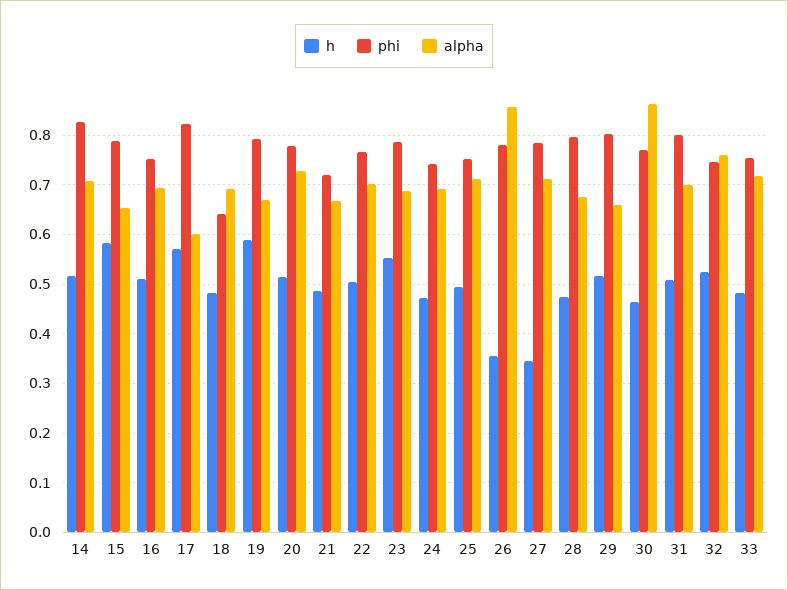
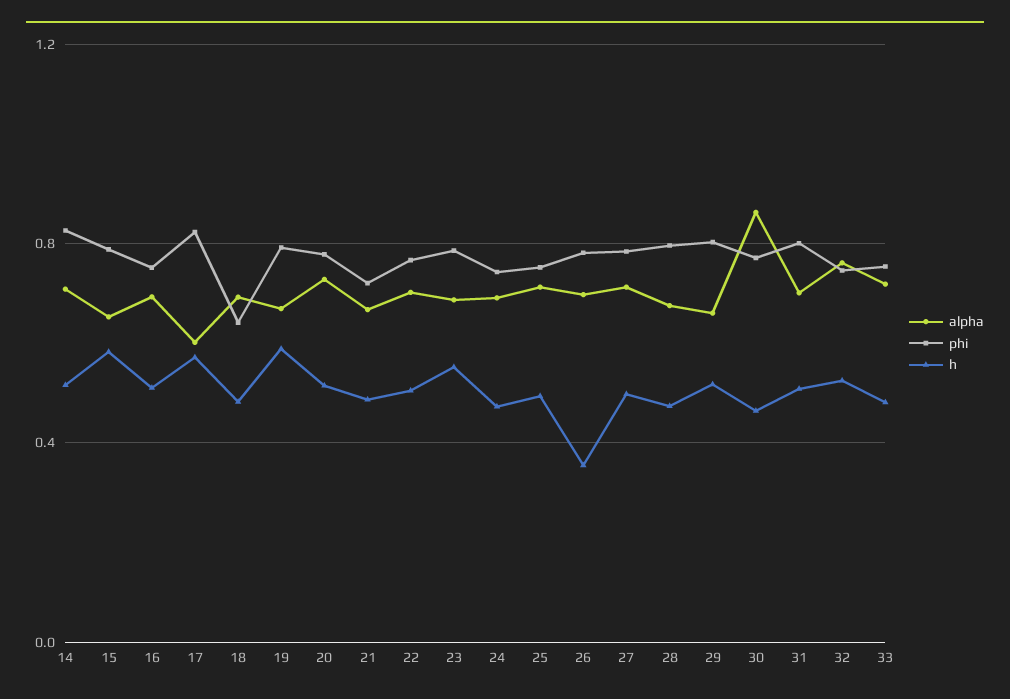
  {
    "h": {
      "14": 0.52,
      "15": 0.58,
      "16": 0.52,
      "17": 0.58,
      "18": 0.48,
      "19": 0.58,
      "20": 0.52,
      "21": 0.48,
      "22": 0.5,
      "23": 0.56,
      "24": 0.48,
      "25": 0.5,
      "26": 0.36,
-     "27": 0.34,
+     "27": 0.5,
      "28": 0.48,
      "29": 0.52,
      "30": 0.46,
      "31": 0.5,
      "32": 0.52,
      "33": 0.48
    },
    "phi": {
      "14": 0.82,
      "15": 0.78,
      "16": 0.76,
      "17": 0.82,
      "18": 0.64,
      "19": 0.8,
      "20": 0.78,
      "21": 0.72,
      "22": 0.76,
      "23": 0.78,
      "24": 0.74,
      "25": 0.76,
      "26": 0.78,
      "27": 0.78,
      "28": 0.8,
      "29": 0.8,
      "30": 0.78,
      "31": 0.8,
      "32": 0.74,
      "33": 0.76
    },
    "alpha": {
      "14": 0.7,
      "15": 0.66,
      "16": 0.7,
      "17": 0.6,
      "18": 0.7,
      "19": 0.66,
      "20": 0.72,
      "21": 0.66,
      "22": 0.7,
      "23": 0.68,
      "24": 0.7,
      "25": 0.72,
-     "26": 0.86,
+     "26": 0.7,
      "27": 0.72,
      "28": 0.68,
      "29": 0.66,
      "30": 0.86,
      "31": 0.7,
      "32": 0.76,
      "33": 0.72
    }
  }

